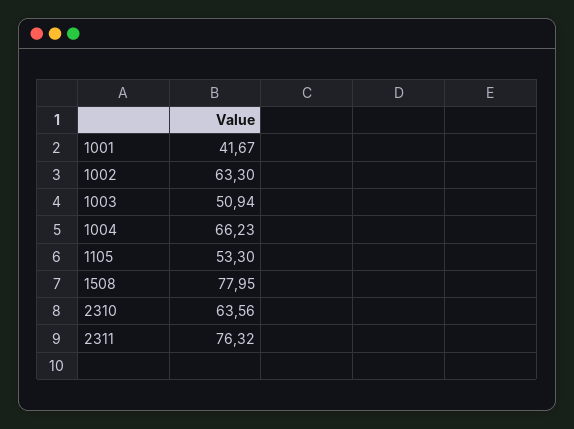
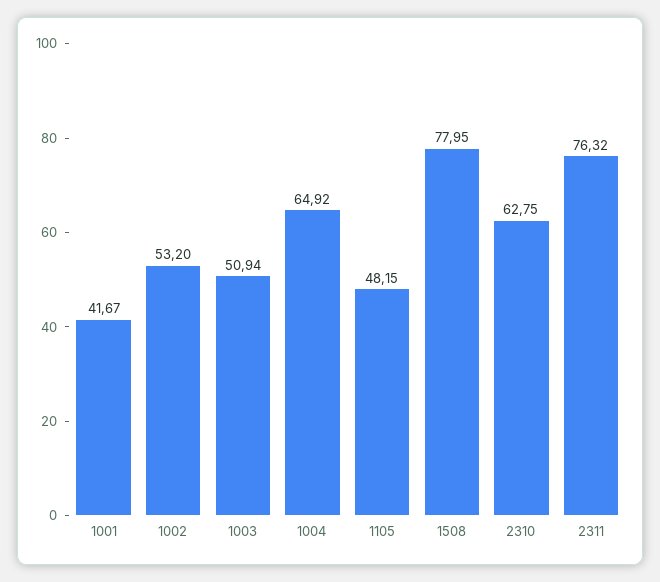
  {
    "1001": 41.67,
-   "1002": 63.3,
+   "1002": 53.2,
    "1003": 50.94,
-   "1004": 66.23,
+   "1004": 64.92,
-   "1105": 53.3,
+   "1105": 48.15,
    "1508": 77.95,
-   "2310": 63.56,
+   "2310": 62.75,
    "2311": 76.32
  }

